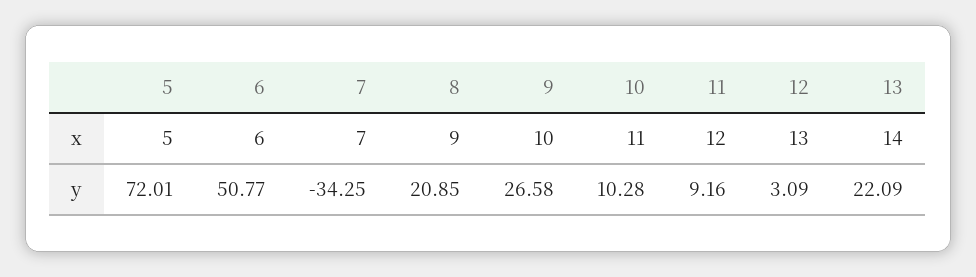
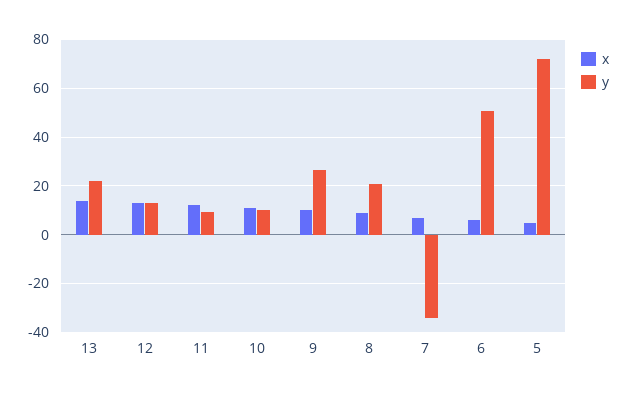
  {
    "x": {
      "5": 5,
      "6": 6,
      "7": 7,
      "8": 9,
      "9": 10,
      "10": 11,
      "11": 12,
      "12": 13,
      "13": 14
    },
    "y": {
      "5": 72.01,
      "6": 50.77,
      "7": -34.25,
      "8": 20.85,
      "9": 26.58,
      "10": 10.28,
      "11": 9.16,
-     "12": 3.09,
+     "12": 12.5,
      "13": 22.09
    }
  }

